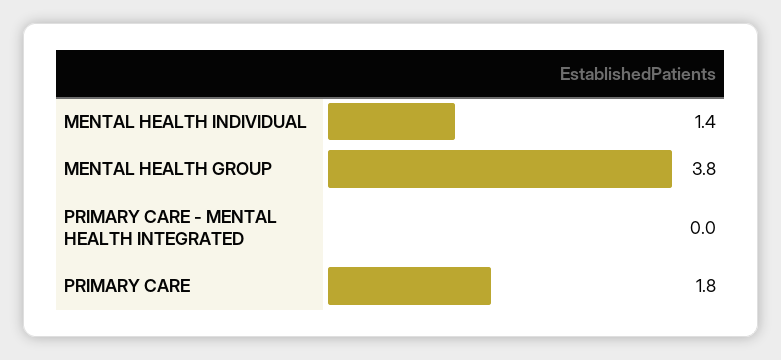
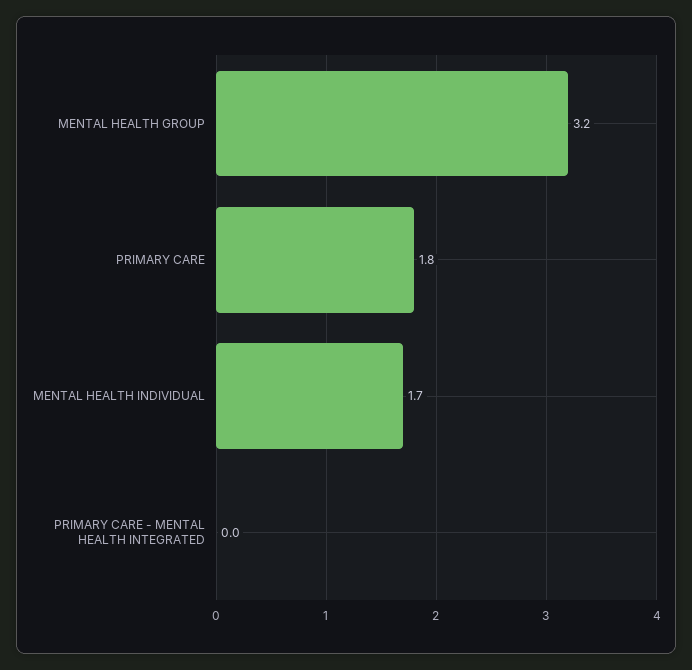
  {
-   "MENTAL HEALTH INDIVIDUAL": 1.4,
+   "MENTAL HEALTH INDIVIDUAL": 1.7,
-   "MENTAL HEALTH GROUP": 3.8,
+   "MENTAL HEALTH GROUP": 3.2,
    "PRIMARY CARE - MENTAL HEALTH INTEGRATED": 0,
    "PRIMARY CARE": 1.8
  }

